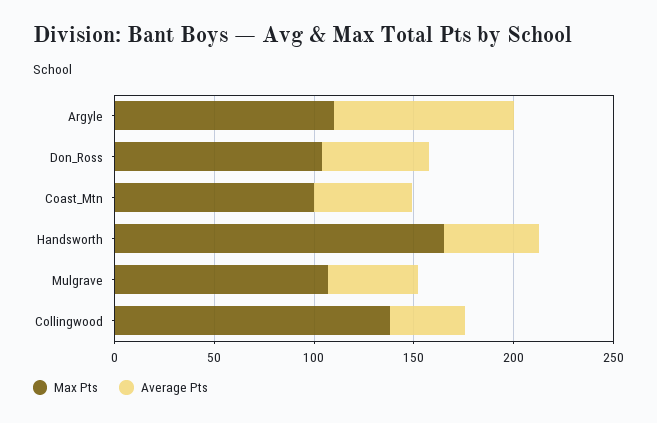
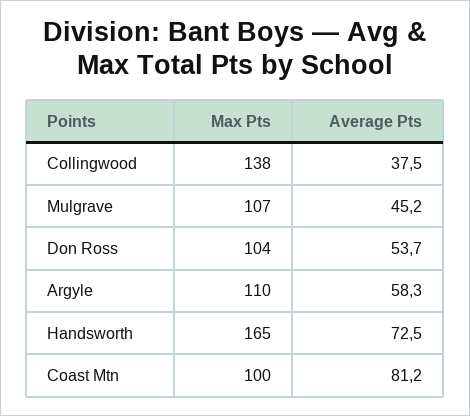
  {
    "Max Pts": {
      "Argyle": 110,
      "Don_Ross": 104,
      "Coast_Mtn": 100,
      "Handsworth": 165,
      "Mulgrave": 107,
      "Collingwood": 138
    },
    "Average Pts": {
-     "Argyle": 90,
+     "Argyle": 58.3,
      "Don_Ross": 53.7,
-     "Coast_Mtn": 50,
+     "Coast_Mtn": 81.2,
-     "Handsworth": 50,
+     "Handsworth": 72.5,
      "Mulgrave": 45.2,
      "Collingwood": 37.5
    }
  }

